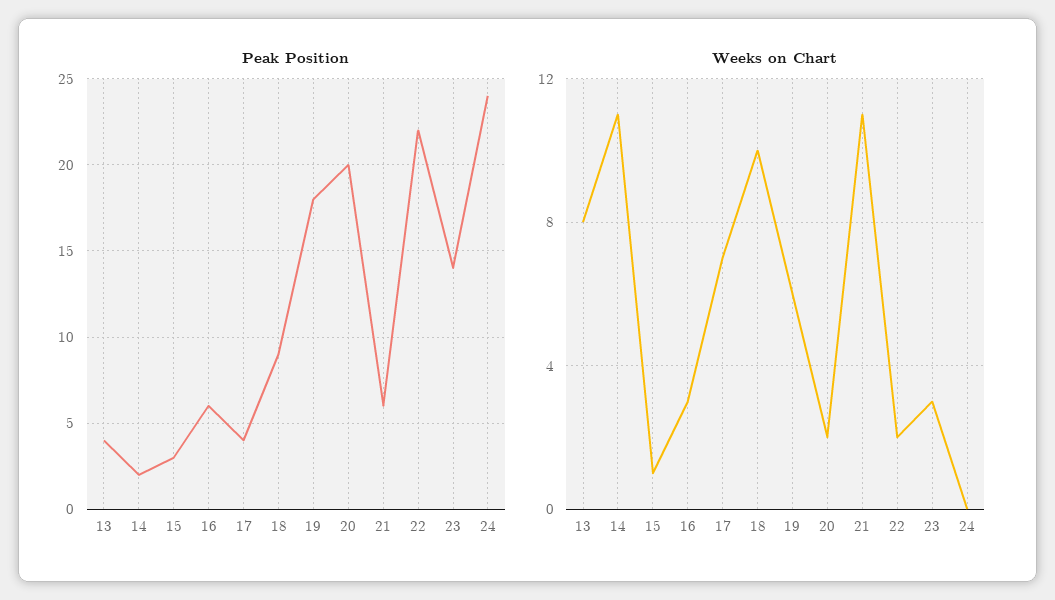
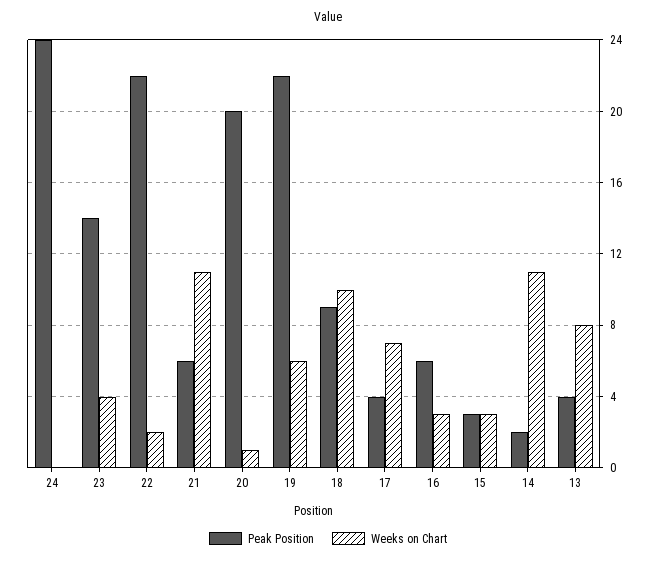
  {
    "Peak Position": {
      "13": 4,
      "14": 2,
      "15": 3,
      "16": 6,
      "17": 4,
      "18": 9,
-     "19": 18,
+     "19": 22,
      "20": 20,
      "21": 6,
      "22": 22,
      "23": 14,
      "24": 24
    },
    "Weeks on Chart": {
      "13": 8,
      "14": 11,
-     "15": 1,
+     "15": 3,
      "16": 3,
      "17": 7,
      "18": 10,
      "19": 6,
-     "20": 2,
+     "20": 1,
      "21": 11,
      "22": 2,
-     "23": 3,
+     "23": 4,
      "24": 0
    }
  }

